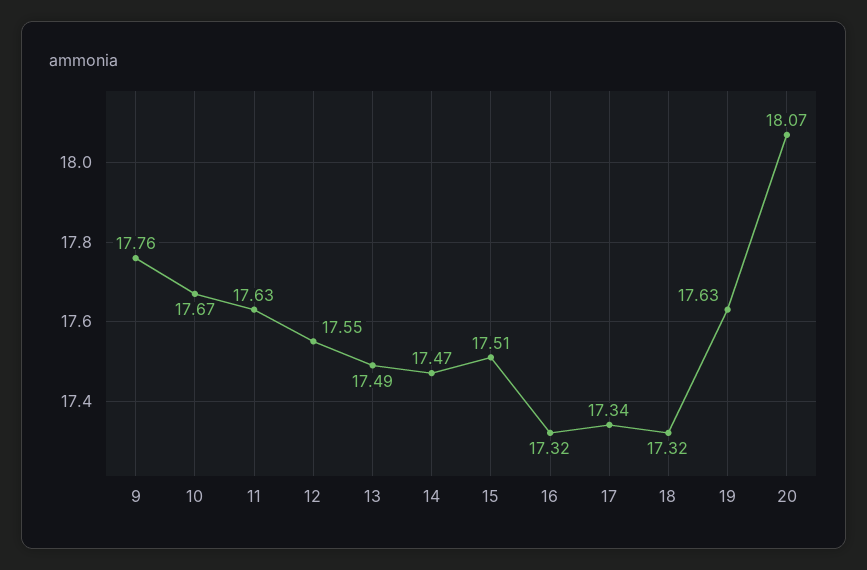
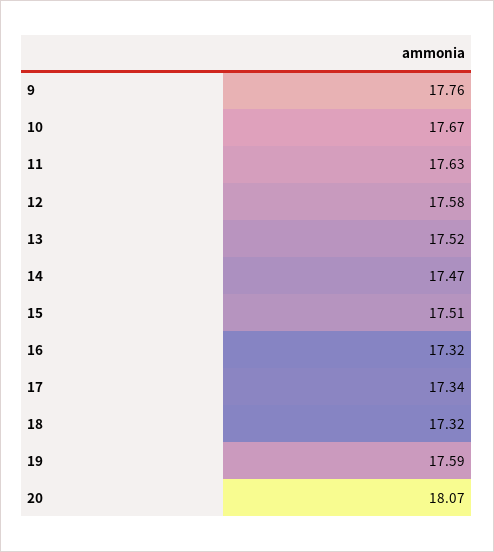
  {
    "9": 17.76,
    "10": 17.67,
    "11": 17.63,
-   "12": 17.55,
+   "12": 17.58,
-   "13": 17.49,
+   "13": 17.52,
    "14": 17.47,
    "15": 17.51,
    "16": 17.32,
    "17": 17.34,
    "18": 17.32,
-   "19": 17.63,
+   "19": 17.59,
    "20": 18.07
  }

